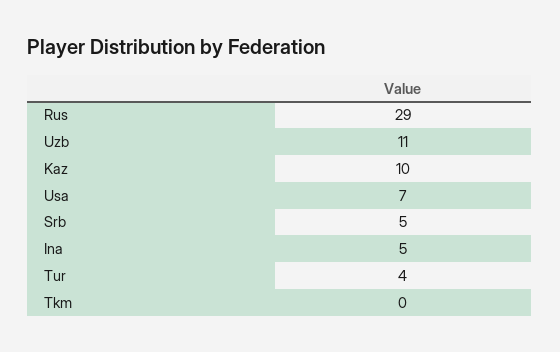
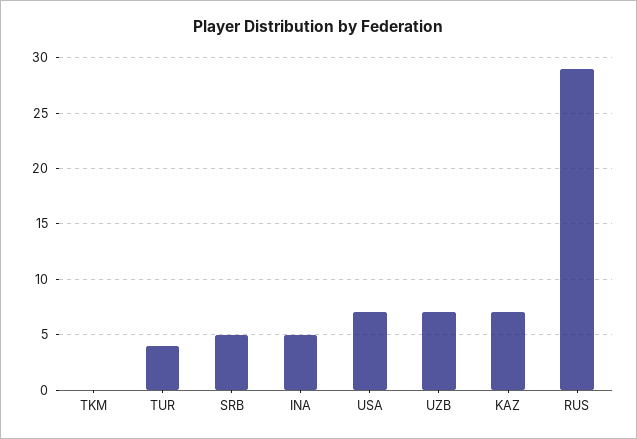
  {
    "Rus": 29,
-   "Uzb": 11,
+   "Uzb": 7,
-   "Kaz": 10,
+   "Kaz": 7,
    "Usa": 7,
    "Srb": 5,
    "Ina": 5,
    "Tur": 4,
    "Tkm": 0
  }

